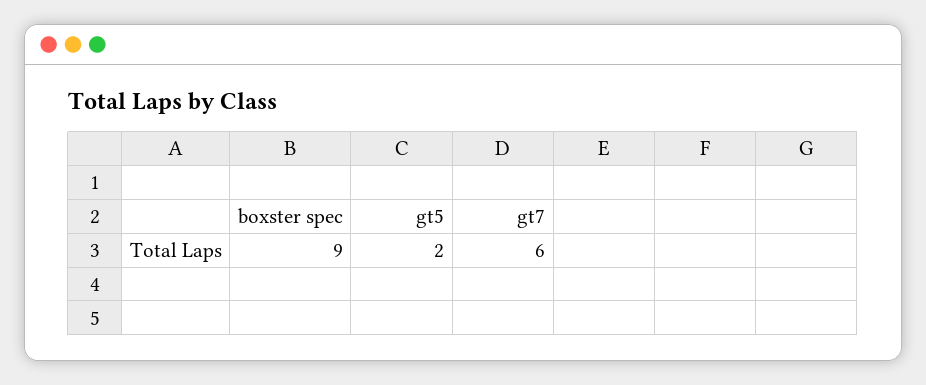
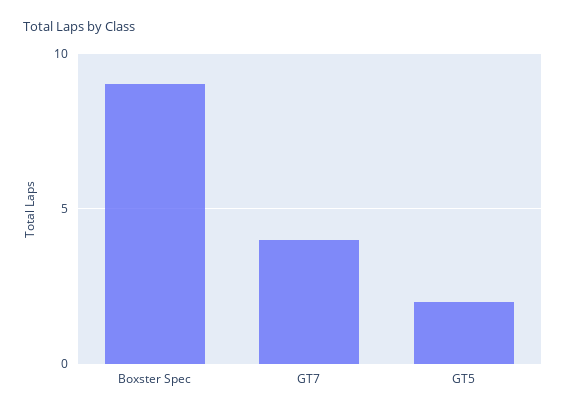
  {
    "boxster spec": 9,
    "gt5": 2,
-   "gt7": 6
+   "gt7": 4
  }

